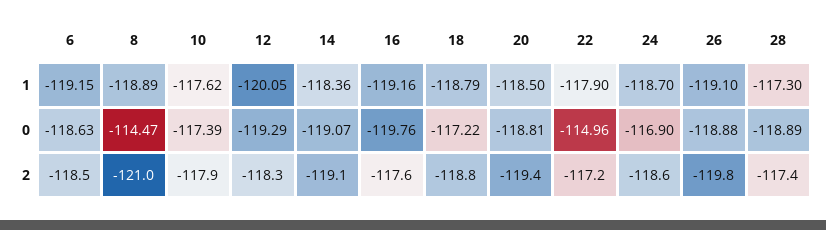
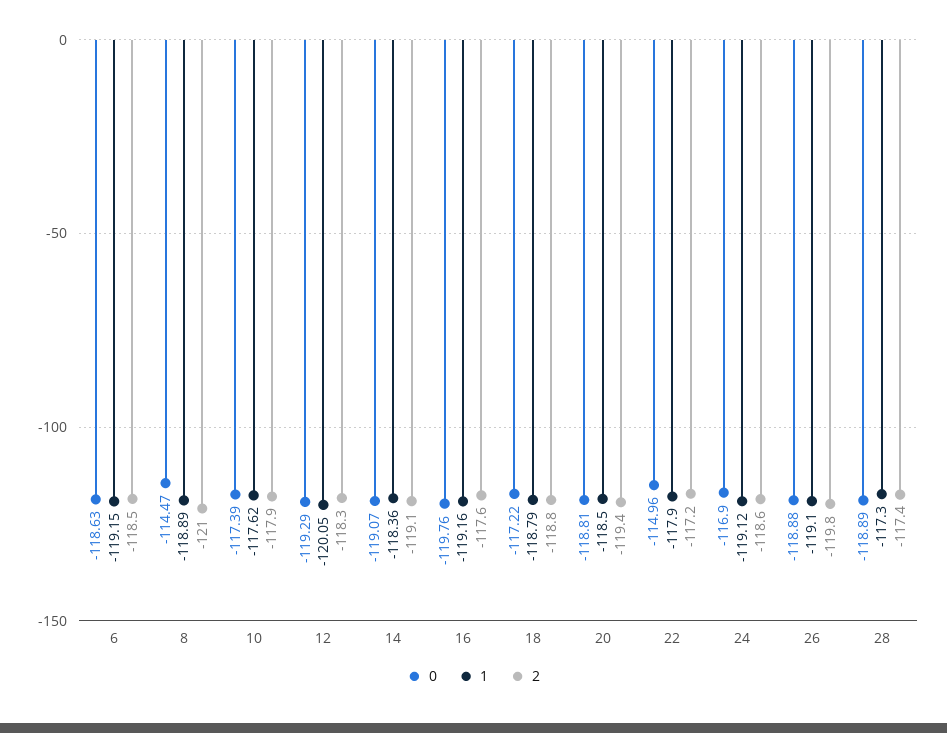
  {
    "1": {
      "6": -119.15,
      "8": -118.89,
      "10": -117.62,
      "12": -120.05,
      "14": -118.36,
      "16": -119.16,
      "18": -118.79,
      "20": -118.5,
      "22": -117.9,
-     "24": -118.7,
+     "24": -119.12,
      "26": -119.1,
      "28": -117.3
    },
    "0": {
      "6": -118.63,
      "8": -114.47,
      "10": -117.39,
      "12": -119.29,
      "14": -119.07,
      "16": -119.76,
      "18": -117.22,
      "20": -118.81,
      "22": -114.96,
      "24": -116.9,
      "26": -118.88,
      "28": -118.89
    },
    "2": {
      "6": -118.5,
      "8": -121,
      "10": -117.9,
      "12": -118.3,
      "14": -119.1,
      "16": -117.6,
      "18": -118.8,
      "20": -119.4,
      "22": -117.2,
      "24": -118.6,
      "26": -119.8,
      "28": -117.4
    }
  }

